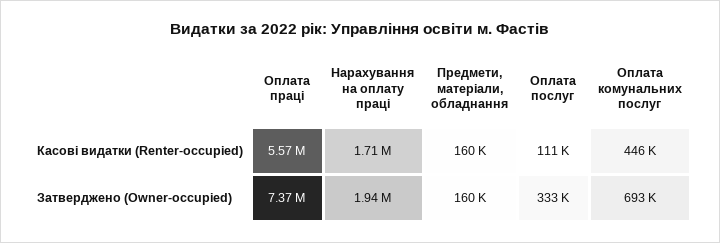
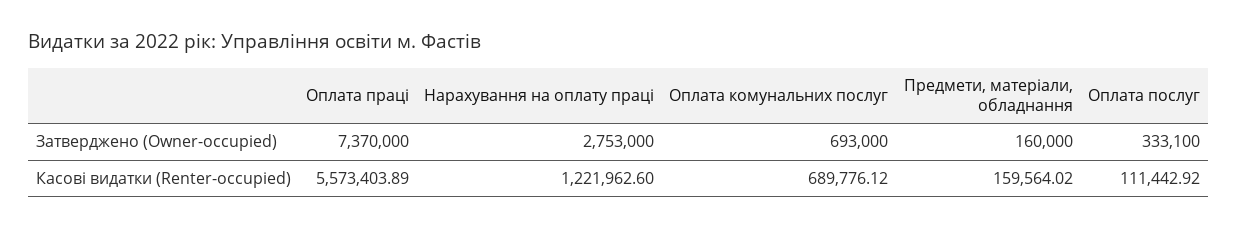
  {
    "Оплата праці": {
      "Касові видатки (Renter-occupied)": 5573403.89,
      "Затверджено (Owner-occupied)": 7370000
    },
    "Нарахування на оплату праці": {
-     "Касові видатки (Renter-occupied)": 1710000,
+     "Касові видатки (Renter-occupied)": 1221962.6,
-     "Затверджено (Owner-occupied)": 1940000
+     "Затверджено (Owner-occupied)": 2753000
    },
    "Предмети, матеріали, обладнання": {
      "Касові видатки (Renter-occupied)": 159564.02,
      "Затверджено (Owner-occupied)": 160000
    },
    "Оплата послуг": {
      "Касові видатки (Renter-occupied)": 111442.92,
      "Затверджено (Owner-occupied)": 333100
    },
    "Оплата комунальних послуг": {
-     "Касові видатки (Renter-occupied)": 446000,
+     "Касові видатки (Renter-occupied)": 689776.12,
      "Затверджено (Owner-occupied)": 693000
    }
  }

